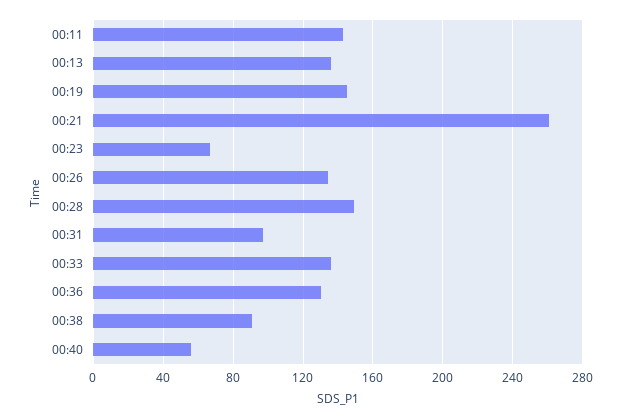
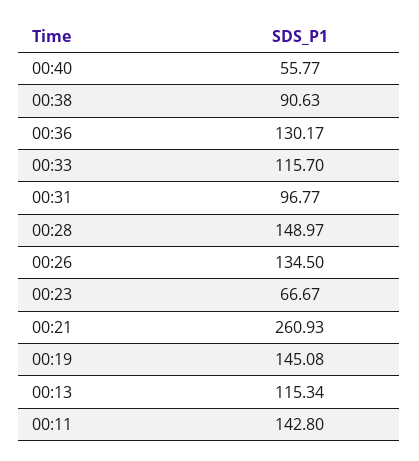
  {
    "00:11": 142.8,
-   "00:13": 135,
+   "00:13": 115.34,
    "00:19": 145.08,
    "00:21": 260.93,
    "00:23": 66.67,
    "00:26": 134.5,
    "00:28": 148.97,
    "00:31": 96.77,
-   "00:33": 135,
+   "00:33": 115.7,
    "00:36": 130.17,
    "00:38": 90.63,
    "00:40": 55.77
  }

